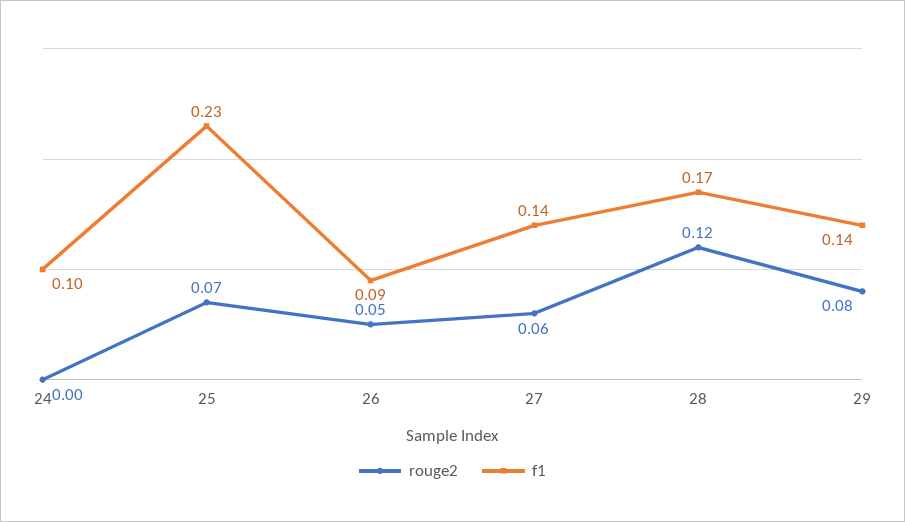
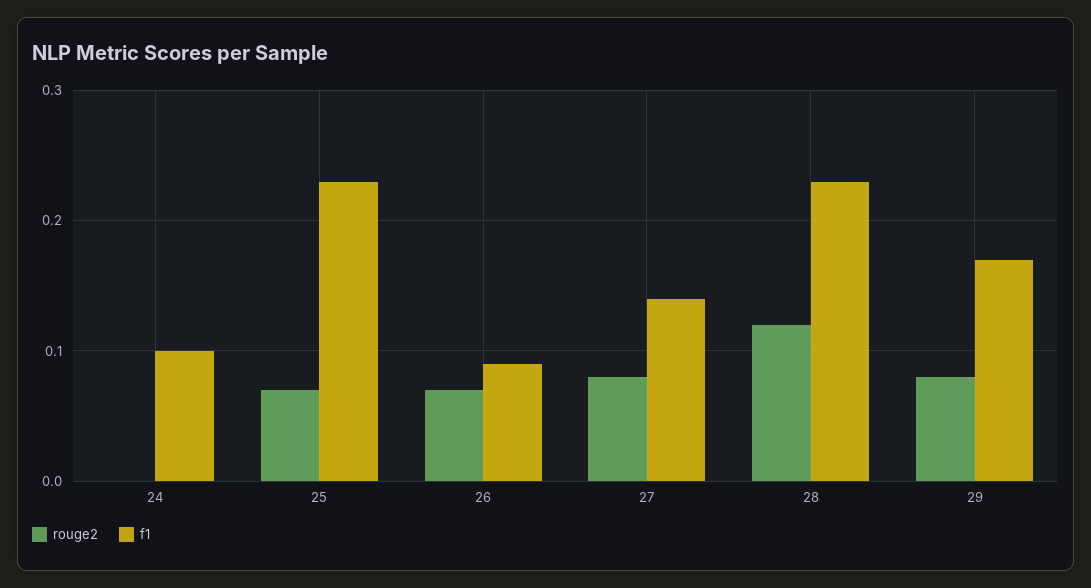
  {
    "rouge2": {
      "24": 0,
      "25": 0.07,
-     "26": 0.05,
+     "26": 0.07,
-     "27": 0.06,
+     "27": 0.08,
      "28": 0.12,
      "29": 0.08
    },
    "f1": {
      "24": 0.1,
      "25": 0.23,
      "26": 0.09,
      "27": 0.14,
-     "28": 0.17,
+     "28": 0.23,
-     "29": 0.14
+     "29": 0.17
    }
  }

